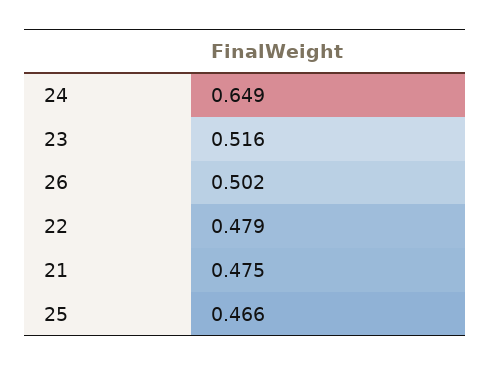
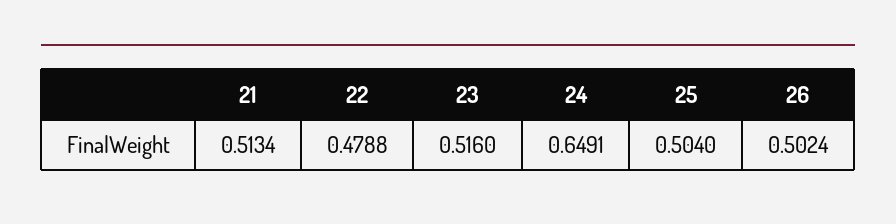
  {
    "24": 0.6491,
    "23": 0.516,
    "26": 0.5024,
    "22": 0.4788,
-   "21": 0.475,
+   "21": 0.5134,
-   "25": 0.466
+   "25": 0.504
  }

